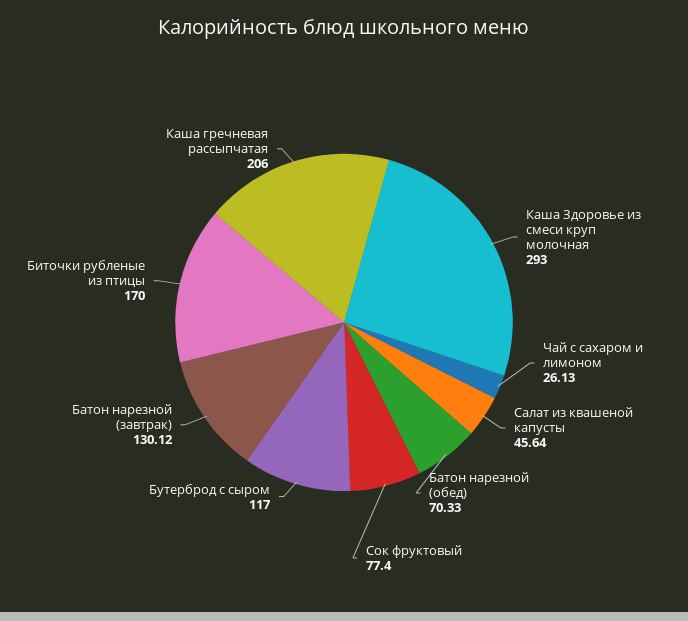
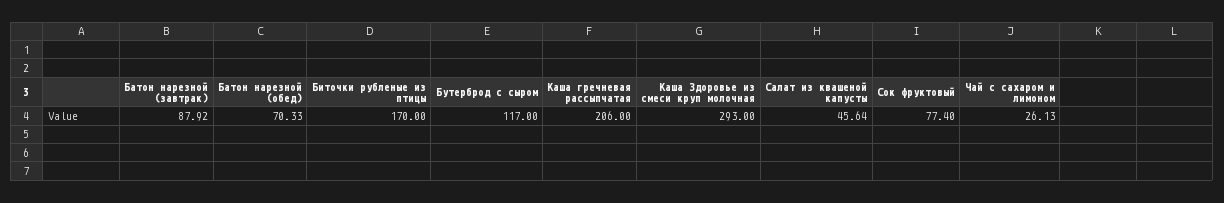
  {
    "Каша Здоровье из смеси круп молочная": 293,
    "Чай с сахаром и лимоном": 26.13,
    "Салат из квашеной капусты": 45.64,
    "Батон нарезной (обед)": 70.33,
    "Сок фруктовый": 77.4,
    "Бутерброд с сыром": 117,
-   "Батон нарезной (завтрак)": 130.12,
+   "Батон нарезной (завтрак)": 87.92,
    "Биточки рубленые из птицы": 170,
    "Каша гречневая рассыпчатая": 206
  }

